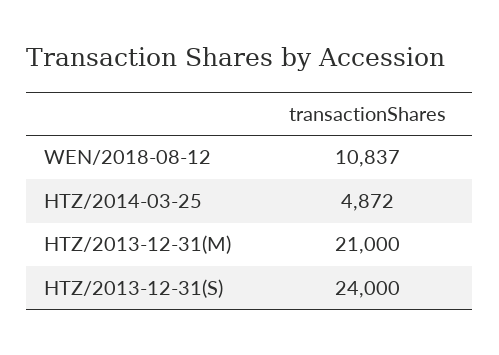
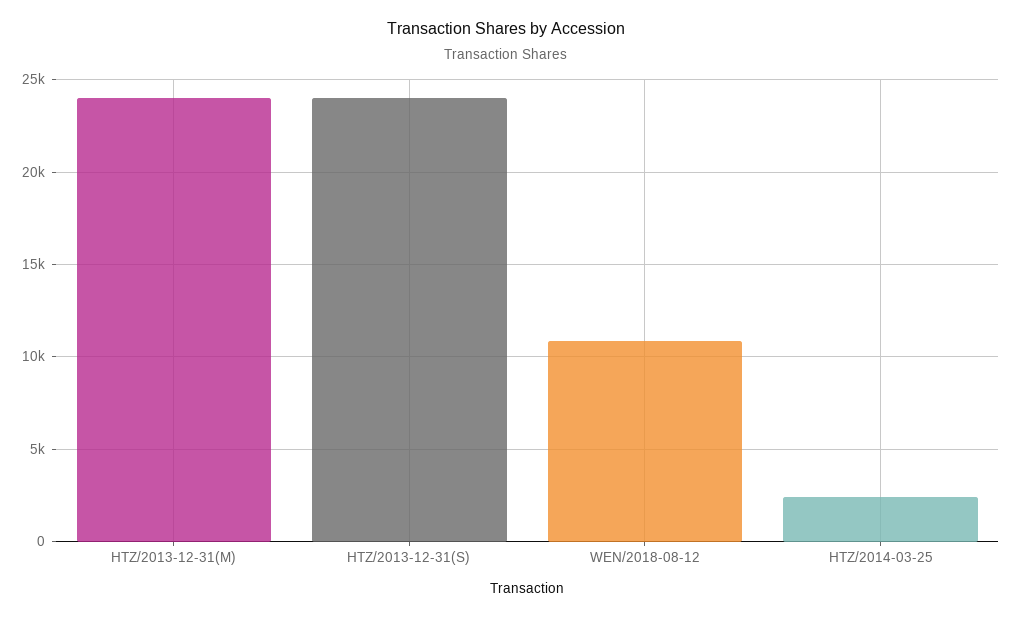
  {
    "WEN/2018-08-12": 10837,
-   "HTZ/2014-03-25": 4872,
+   "HTZ/2014-03-25": 2500,
-   "HTZ/2013-12-31(M)": 21000,
+   "HTZ/2013-12-31(M)": 24000,
    "HTZ/2013-12-31(S)": 24000
  }

